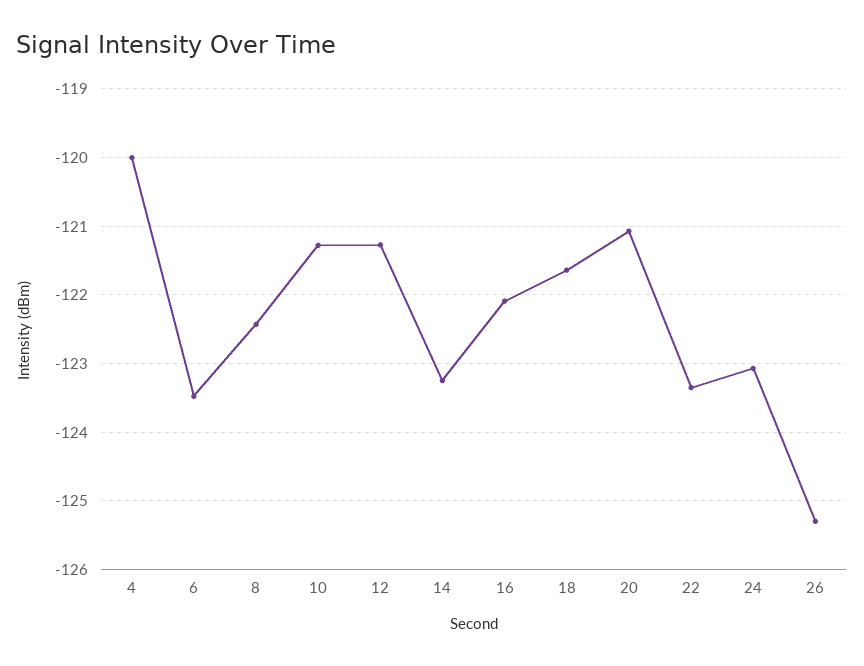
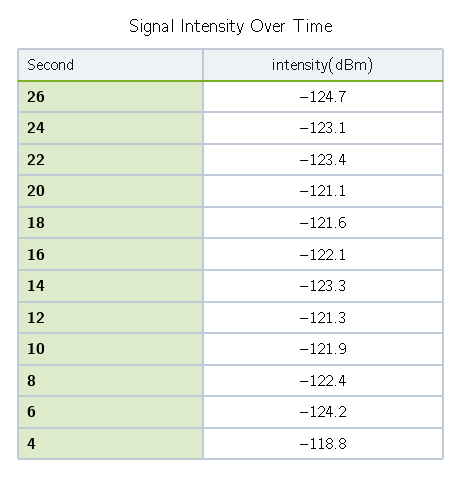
  {
-   "4": -120,
+   "4": -118.8,
-   "6": -123.5,
+   "6": -124.2,
    "8": -122.4,
-   "10": -121.3,
+   "10": -121.9,
    "12": -121.3,
    "14": -123.3,
    "16": -122.1,
    "18": -121.6,
    "20": -121.1,
    "22": -123.4,
    "24": -123.1,
-   "26": -125.3
+   "26": -124.7
  }

